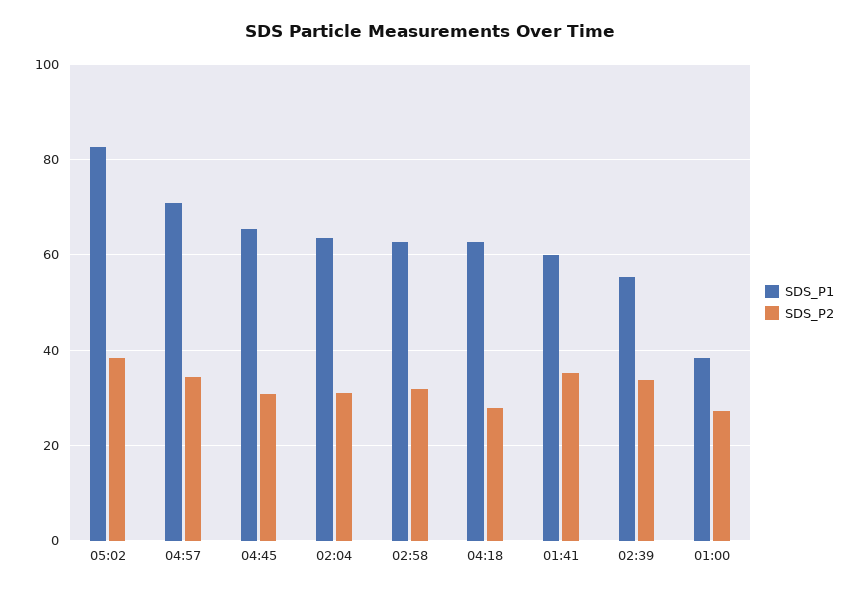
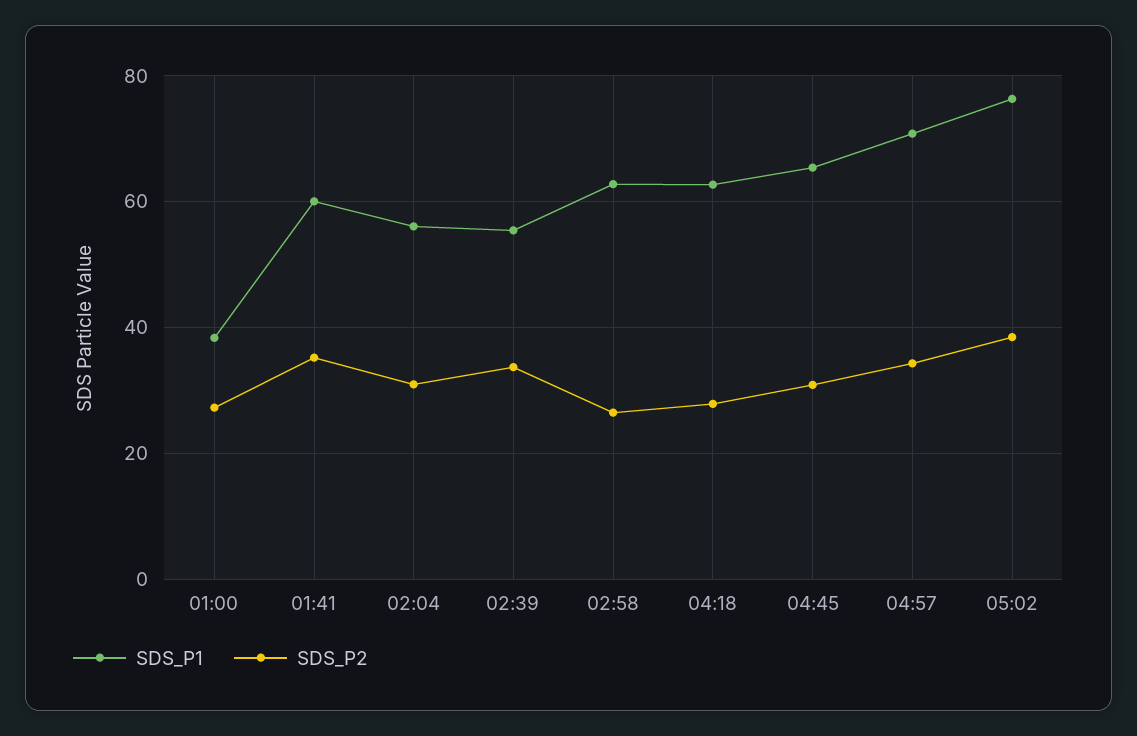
  {
    "SDS_P1": {
-     "05:02": 82,
+     "05:02": 76,
      "04:57": 70,
      "04:45": 66,
-     "02:04": 64,
+     "02:04": 56,
      "02:58": 62,
      "04:18": 62,
      "01:41": 60,
      "02:39": 56,
      "01:00": 38
    },
    "SDS_P2": {
      "05:02": 38,
      "04:57": 34,
      "04:45": 30,
      "02:04": 30,
-     "02:58": 32,
+     "02:58": 26,
      "04:18": 28,
      "01:41": 36,
      "02:39": 34,
      "01:00": 28
    }
  }

